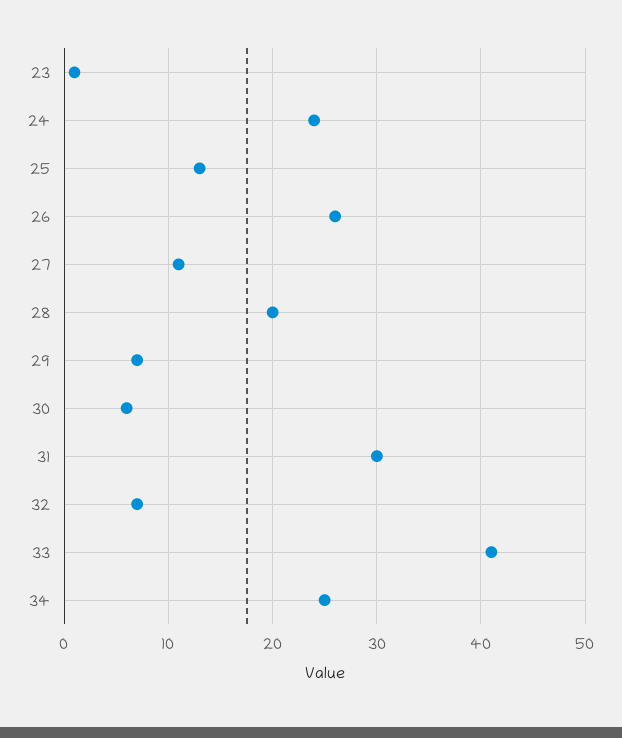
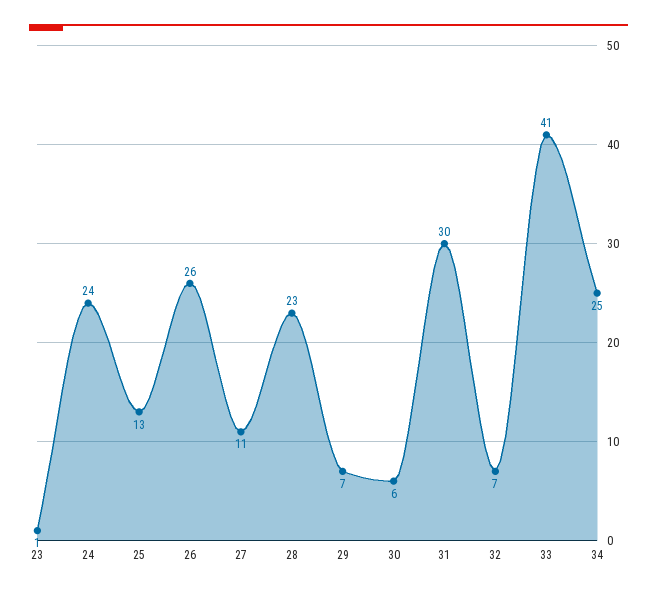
  {
    "23": 1,
    "24": 24,
    "25": 13,
    "26": 26,
    "27": 11,
-   "28": 20,
+   "28": 23,
    "29": 7,
    "30": 6,
    "31": 30,
    "32": 7,
    "33": 41,
    "34": 25
  }

